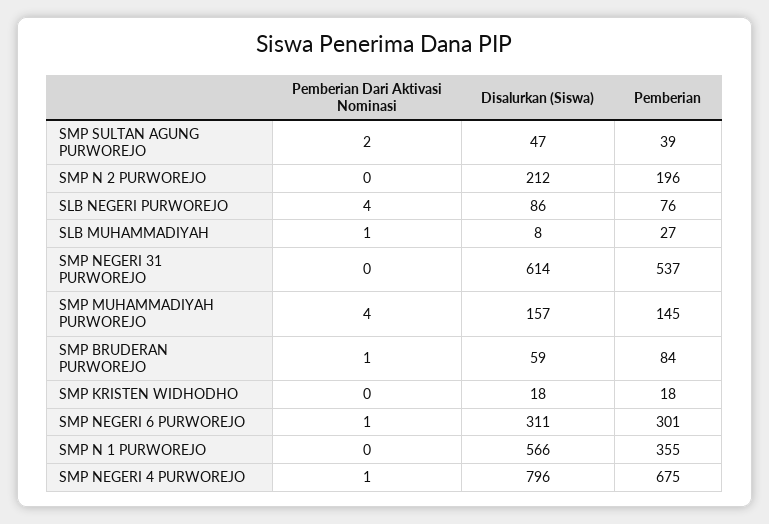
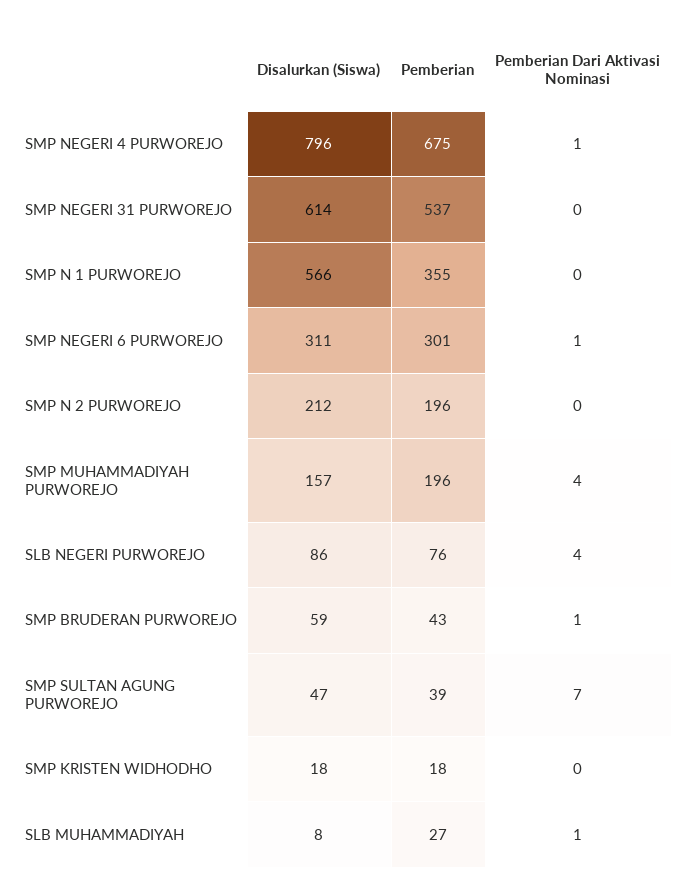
  {
    "Pemberian Dari Aktivasi Nominasi": {
-     "SMP SULTAN AGUNG PURWOREJO": 2,
+     "SMP SULTAN AGUNG PURWOREJO": 7,
      "SMP N 2 PURWOREJO": 0,
      "SLB NEGERI PURWOREJO": 4,
      "SLB MUHAMMADIYAH": 1,
      "SMP NEGERI 31 PURWOREJO": 0,
      "SMP MUHAMMADIYAH PURWOREJO": 4,
      "SMP BRUDERAN PURWOREJO": 1,
      "SMP KRISTEN WIDHODHO": 0,
      "SMP NEGERI 6 PURWOREJO": 1,
      "SMP N 1 PURWOREJO": 0,
      "SMP NEGERI 4 PURWOREJO": 1
    },
    "Disalurkan (Siswa)": {
      "SMP SULTAN AGUNG PURWOREJO": 47,
      "SMP N 2 PURWOREJO": 212,
      "SLB NEGERI PURWOREJO": 86,
      "SLB MUHAMMADIYAH": 8,
      "SMP NEGERI 31 PURWOREJO": 614,
      "SMP MUHAMMADIYAH PURWOREJO": 157,
      "SMP BRUDERAN PURWOREJO": 59,
      "SMP KRISTEN WIDHODHO": 18,
      "SMP NEGERI 6 PURWOREJO": 311,
      "SMP N 1 PURWOREJO": 566,
      "SMP NEGERI 4 PURWOREJO": 796
    },
    "Pemberian": {
      "SMP SULTAN AGUNG PURWOREJO": 39,
      "SMP N 2 PURWOREJO": 196,
      "SLB NEGERI PURWOREJO": 76,
      "SLB MUHAMMADIYAH": 27,
      "SMP NEGERI 31 PURWOREJO": 537,
-     "SMP MUHAMMADIYAH PURWOREJO": 145,
+     "SMP MUHAMMADIYAH PURWOREJO": 196,
-     "SMP BRUDERAN PURWOREJO": 84,
+     "SMP BRUDERAN PURWOREJO": 43,
      "SMP KRISTEN WIDHODHO": 18,
      "SMP NEGERI 6 PURWOREJO": 301,
      "SMP N 1 PURWOREJO": 355,
      "SMP NEGERI 4 PURWOREJO": 675
    }
  }

